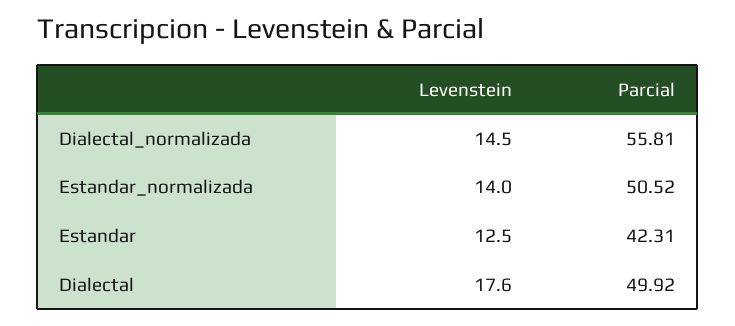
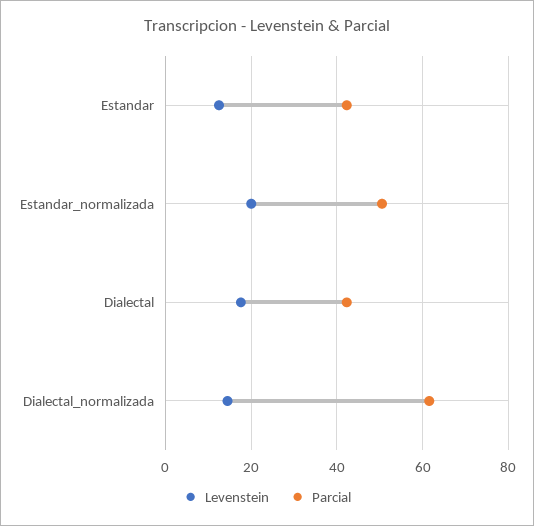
  {
    "Levenstein": {
      "Dialectal_normalizada": 14.5,
-     "Estandar_normalizada": 14,
+     "Estandar_normalizada": 20,
      "Estandar": 12.5,
      "Dialectal": 17.6
    },
    "Parcial": {
-     "Dialectal_normalizada": 55.81,
+     "Dialectal_normalizada": 62,
      "Estandar_normalizada": 50.52,
      "Estandar": 42.31,
-     "Dialectal": 49.92
+     "Dialectal": 42
    }
  }

